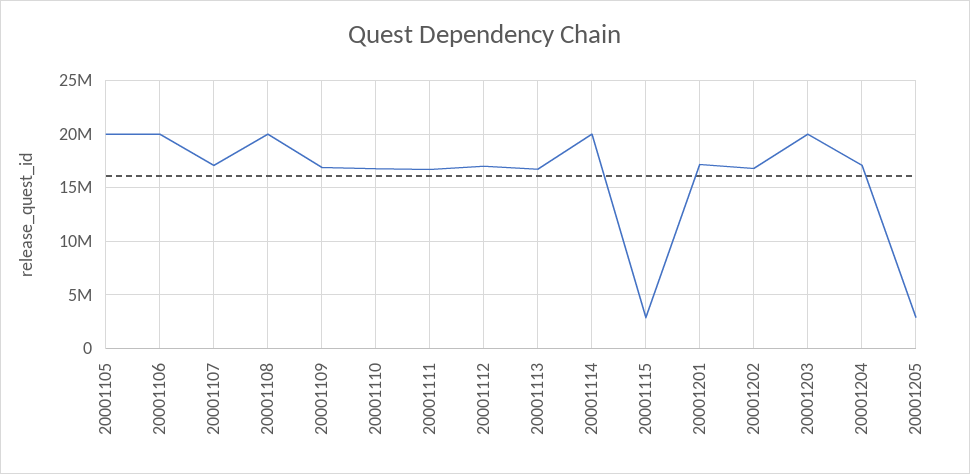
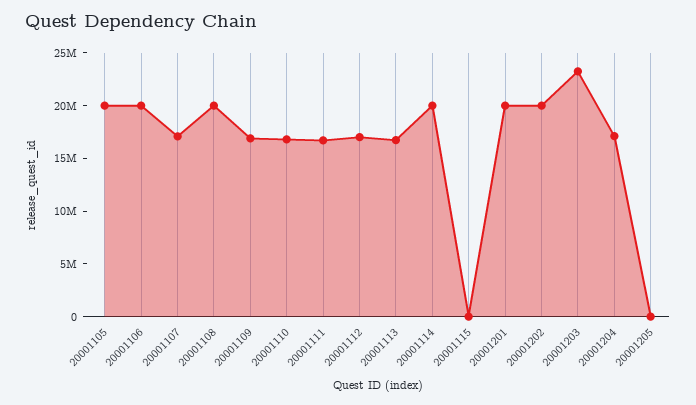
  {
    "20001105": 20000000,
    "20001106": 20000000,
    "20001107": 17000000,
    "20001108": 20000000,
    "20001109": 17000000,
    "20001110": 17000000,
    "20001111": 17000000,
    "20001112": 17000000,
    "20001113": 17000000,
    "20001114": 20000000,
-   "20001115": 3000000,
+   "20001115": 0,
-   "20001201": 17000000,
+   "20001201": 20000000,
-   "20001202": 17000000,
+   "20001202": 20000000,
-   "20001203": 20000000,
+   "20001203": 23000000,
    "20001204": 17000000,
-   "20001205": 3000000
+   "20001205": 0
  }

